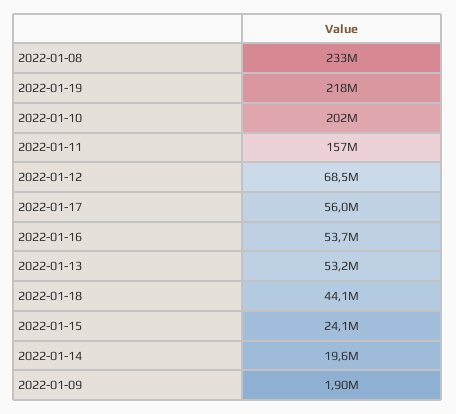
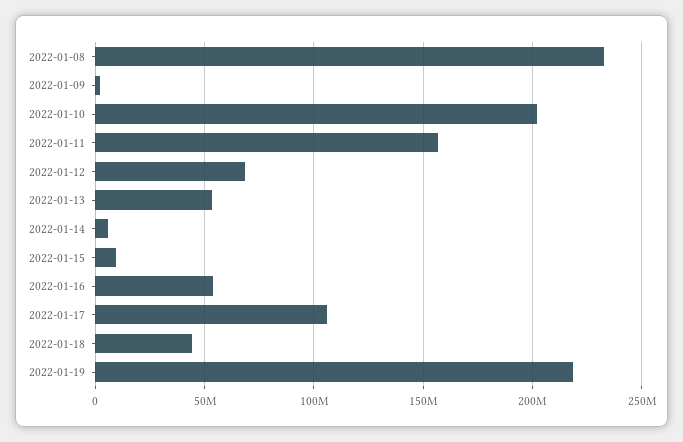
  {
    "2022-01-08": 233000000,
    "2022-01-19": 218000000,
    "2022-01-10": 202000000,
    "2022-01-11": 157000000,
    "2022-01-12": 68500000,
-   "2022-01-17": 56000000,
+   "2022-01-17": 105000000,
    "2022-01-16": 53700000,
    "2022-01-13": 53200000,
    "2022-01-18": 44100000,
-   "2022-01-15": 24100000,
+   "2022-01-15": 10000000,
-   "2022-01-14": 19600000,
+   "2022-01-14": 5000000,
    "2022-01-09": 1900000
  }

